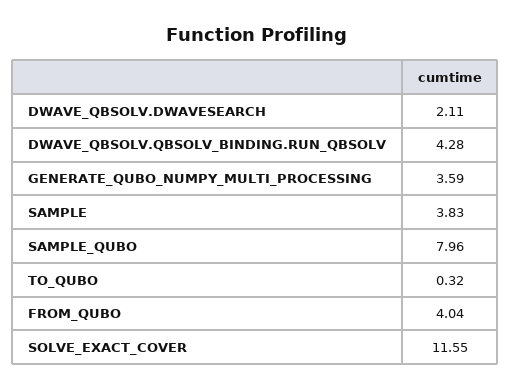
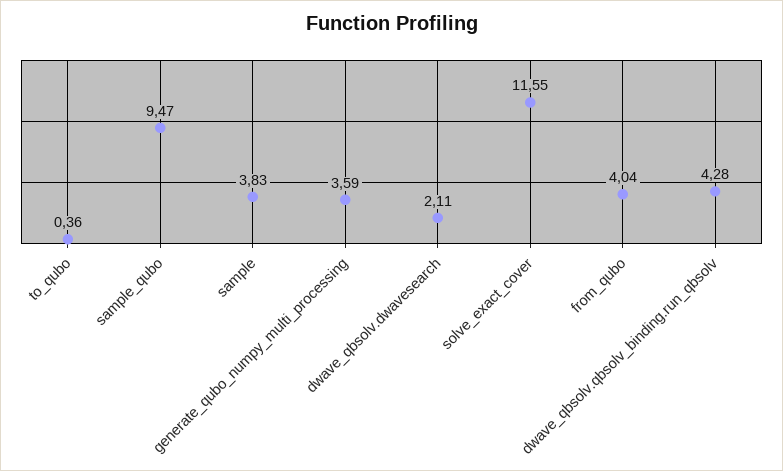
  {
    "DWAVE_QBSOLV.DWAVESEARCH": 2.11,
    "DWAVE_QBSOLV.QBSOLV_BINDING.RUN_QBSOLV": 4.28,
    "GENERATE_QUBO_NUMPY_MULTI_PROCESSING": 3.59,
    "SAMPLE": 3.83,
-   "SAMPLE_QUBO": 7.96,
+   "SAMPLE_QUBO": 9.47,
-   "TO_QUBO": 0.32,
+   "TO_QUBO": 0.36,
    "FROM_QUBO": 4.04,
    "SOLVE_EXACT_COVER": 11.55
  }

